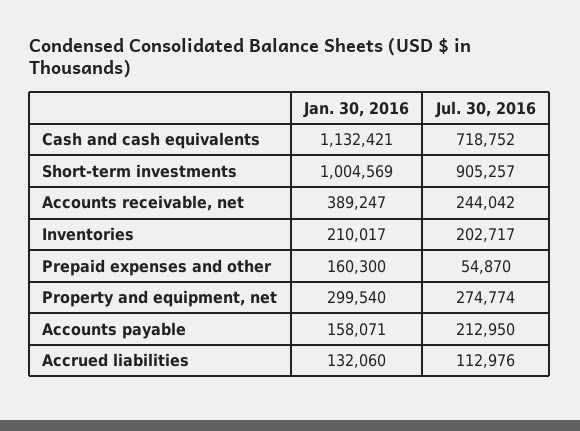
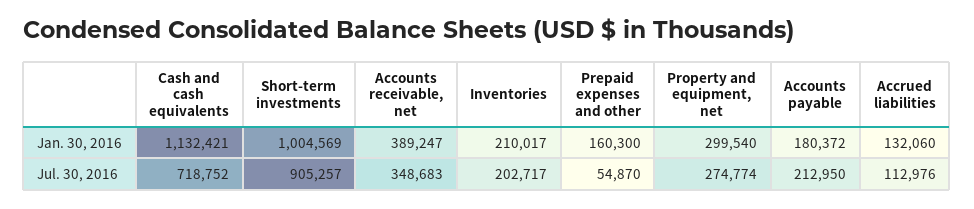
  {
    "Jan. 30, 2016": {
      "Cash and cash equivalents": 1132421,
      "Short-term investments": 1004569,
      "Accounts receivable, net": 389247,
      "Inventories": 210017,
      "Prepaid expenses and other": 160300,
      "Property and equipment, net": 299540,
-     "Accounts payable": 158071,
+     "Accounts payable": 180372,
      "Accrued liabilities": 132060
    },
    "Jul. 30, 2016": {
      "Cash and cash equivalents": 718752,
      "Short-term investments": 905257,
-     "Accounts receivable, net": 244042,
+     "Accounts receivable, net": 348683,
      "Inventories": 202717,
      "Prepaid expenses and other": 54870,
      "Property and equipment, net": 274774,
      "Accounts payable": 212950,
      "Accrued liabilities": 112976
    }
  }

